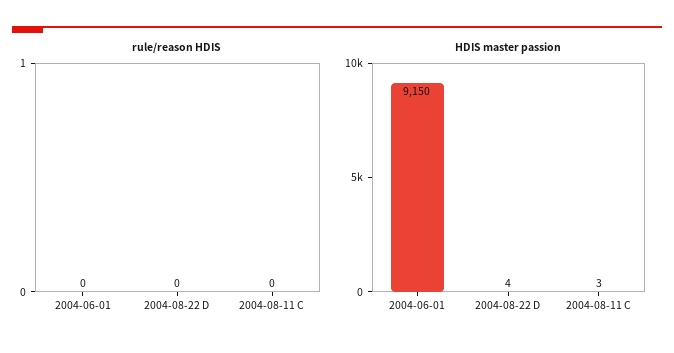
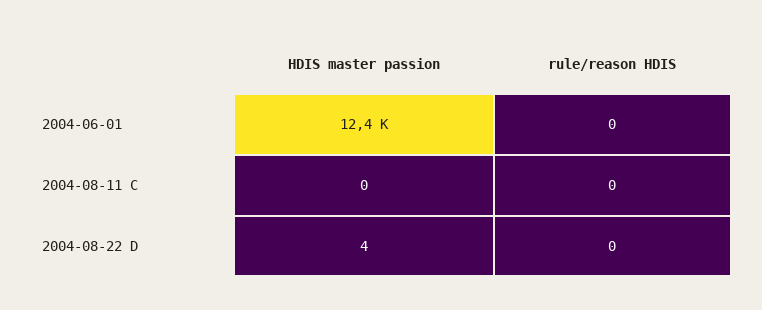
  {
    "rule/reason HDIS": {
      "2004-06-01": 0,
      "2004-08-22 D": 0,
      "2004-08-11 C": 0
    },
    "HDIS master passion": {
-     "2004-06-01": 9150,
+     "2004-06-01": 12400,
      "2004-08-22 D": 4,
-     "2004-08-11 C": 3
+     "2004-08-11 C": 0
    }
  }

